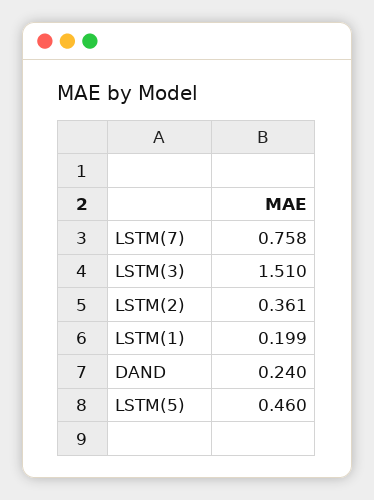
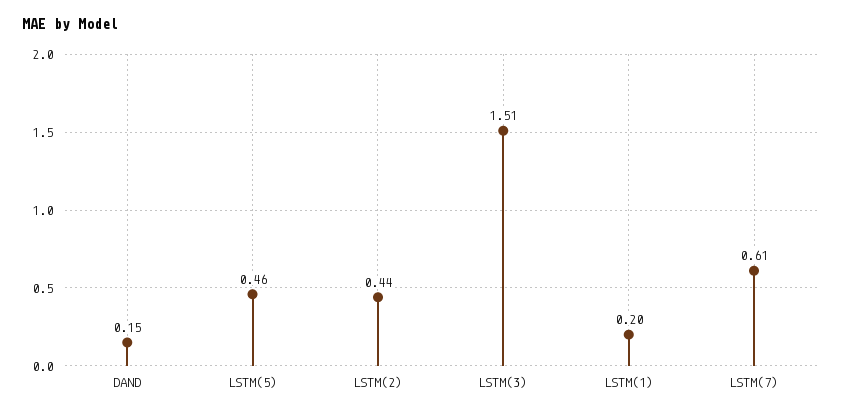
  {
-   "LSTM(7)": 0.758,
+   "LSTM(7)": 0.61,
    "LSTM(3)": 1.51,
-   "LSTM(2)": 0.361,
+   "LSTM(2)": 0.44,
    "LSTM(1)": 0.199,
-   "DAND": 0.24,
+   "DAND": 0.15,
    "LSTM(5)": 0.46
  }

